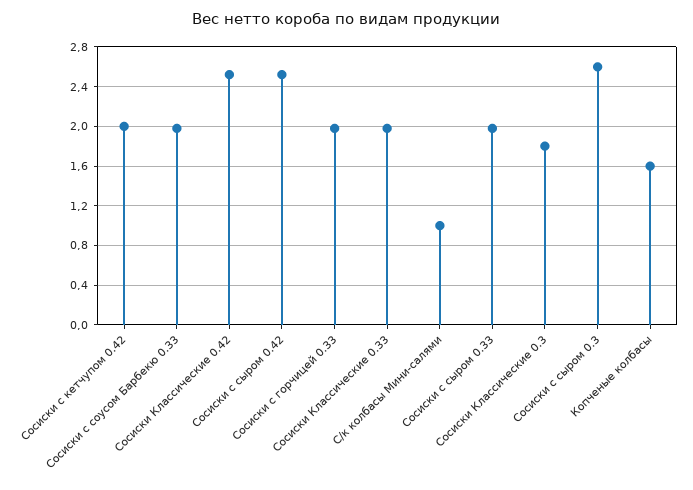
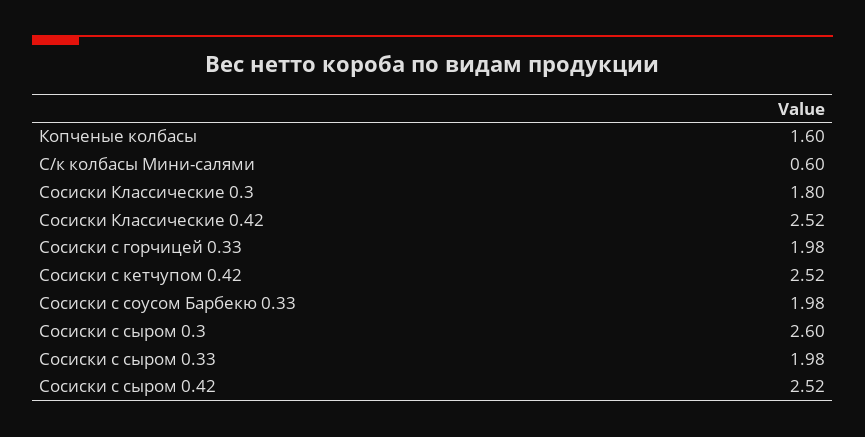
  {
-   "Сосиски с кетчупом 0.42": 2,
+   "Сосиски с кетчупом 0.42": 2.52,
    "Сосиски с соусом Барбекю 0.33": 1.98,
    "Сосиски Классические 0.42": 2.52,
    "Сосиски с сыром 0.42": 2.52,
    "Сосиски с горчицей 0.33": 1.98,
-   "Сосиски Классические 0.33": 2,
-   "С/к колбасы Мини-салями": 1,
+   "С/к колбасы Мини-салями": 0.6,
    "Сосиски с сыром 0.33": 1.98,
    "Сосиски Классические 0.3": 1.8,
    "Сосиски с сыром 0.3": 2.6,
    "Копченые колбасы": 1.6
  }

